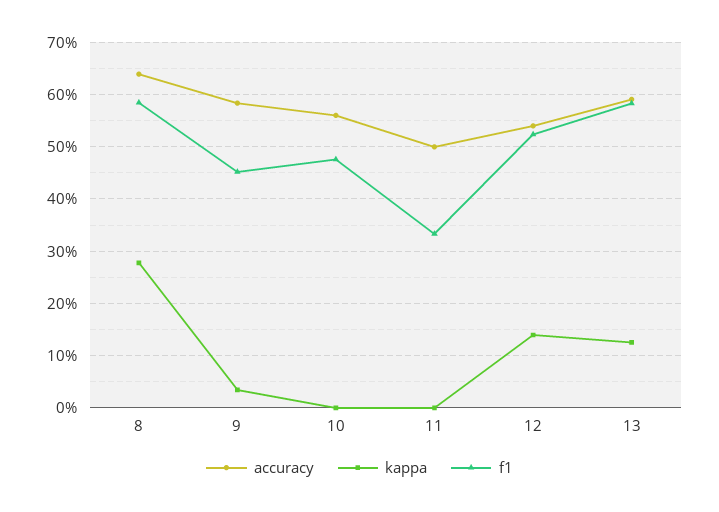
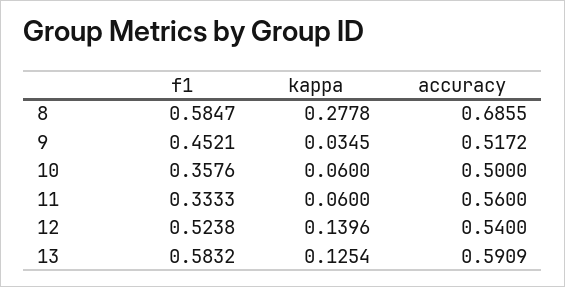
  {
    "accuracy": {
-     "8": 0.64,
+     "8": 0.6855,
-     "9": 0.58,
+     "9": 0.5172,
-     "10": 0.56,
+     "10": 0.5,
-     "11": 0.5,
+     "11": 0.56,
      "12": 0.54,
      "13": 0.5909
    },
    "kappa": {
      "8": 0.2778,
      "9": 0.0345,
-     "10": 0,
+     "10": 0.06,
-     "11": 0,
+     "11": 0.06,
      "12": 0.1396,
      "13": 0.1254
    },
    "f1": {
      "8": 0.5847,
      "9": 0.4521,
-     "10": 0.48,
+     "10": 0.3576,
      "11": 0.3333,
      "12": 0.5238,
      "13": 0.5832
    }
  }

